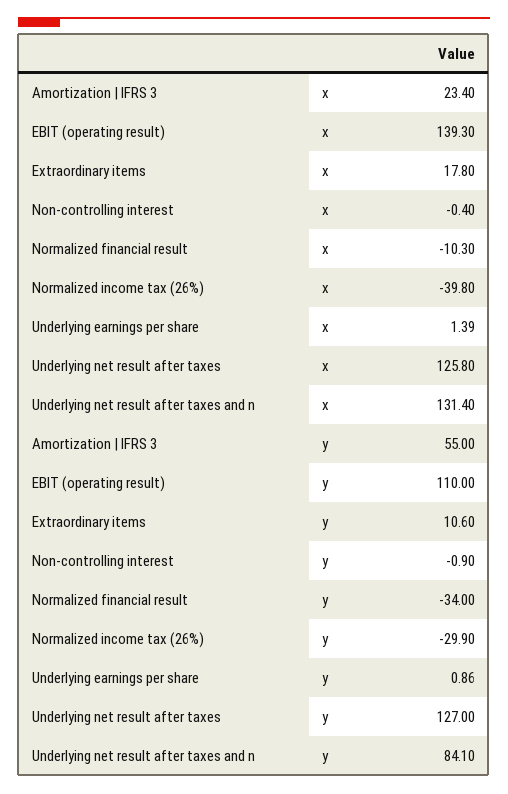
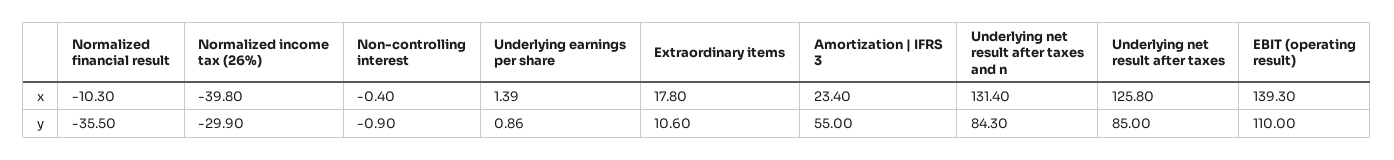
  {
    "Amortization | IFRS 3": {
      "x": 23.4,
      "y": 55
    },
    "EBIT (operating result)": {
      "x": 139.3,
      "y": 110
    },
    "Extraordinary items": {
      "x": 17.8,
      "y": 10.6
    },
    "Non-controlling interest": {
      "x": -0.4,
      "y": -0.9
    },
    "Normalized financial result": {
      "x": -10.3,
-     "y": -34
+     "y": -35.5
    },
    "Normalized income tax (26%)": {
      "x": -39.8,
      "y": -29.9
    },
    "Underlying earnings per share": {
      "x": 1.39,
      "y": 0.86
    },
    "Underlying net result after taxes": {
      "x": 125.8,
-     "y": 127
+     "y": 85
    },
    "Underlying net result after taxes and n": {
      "x": 131.4,
-     "y": 84.1
+     "y": 84.3
    }
  }

